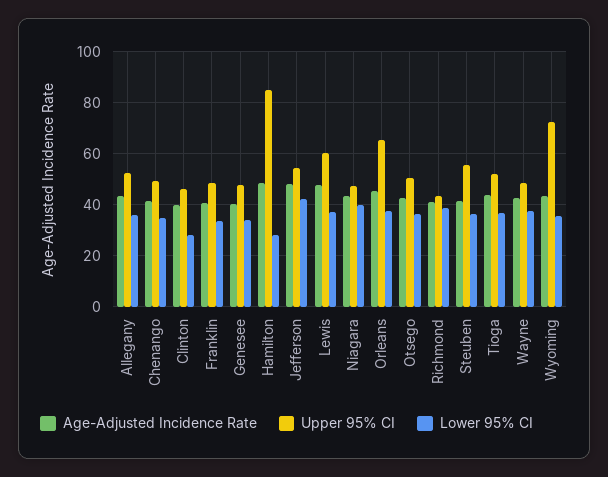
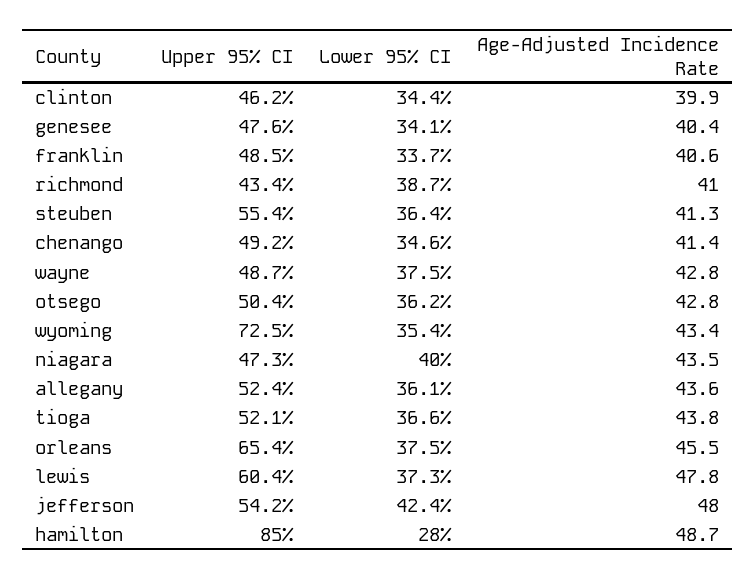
  {
    "Age-Adjusted Incidence Rate": {
      "Allegany": 43.6,
      "Chenango": 41.4,
      "Clinton": 39.9,
      "Franklin": 40.6,
      "Genesee": 40.4,
      "Hamilton": 48.7,
      "Jefferson": 48,
      "Lewis": 47.8,
      "Niagara": 43.5,
      "Orleans": 45.5,
      "Otsego": 42.8,
      "Richmond": 41,
      "Steuben": 41.3,
      "Tioga": 43.8,
      "Wayne": 42.8,
      "Wyoming": 43.4
    },
    "Upper 95% CI": {
      "Allegany": 52.4,
      "Chenango": 49.2,
      "Clinton": 46.2,
      "Franklin": 48.5,
      "Genesee": 47.6,
      "Hamilton": 85,
      "Jefferson": 54.2,
      "Lewis": 60.4,
      "Niagara": 47.3,
      "Orleans": 65.4,
      "Otsego": 50.4,
      "Richmond": 43.4,
      "Steuben": 55.4,
      "Tioga": 52.1,
      "Wayne": 48.7,
      "Wyoming": 72.5
    },
    "Lower 95% CI": {
      "Allegany": 36.1,
      "Chenango": 34.6,
-     "Clinton": 27.5,
+     "Clinton": 34.4,
      "Franklin": 33.7,
      "Genesee": 34.1,
      "Hamilton": 28,
      "Jefferson": 42.4,
      "Lewis": 37.3,
      "Niagara": 40,
      "Orleans": 37.5,
      "Otsego": 36.2,
      "Richmond": 38.7,
      "Steuben": 36.4,
      "Tioga": 36.6,
      "Wayne": 37.5,
      "Wyoming": 35.4
    }
  }

